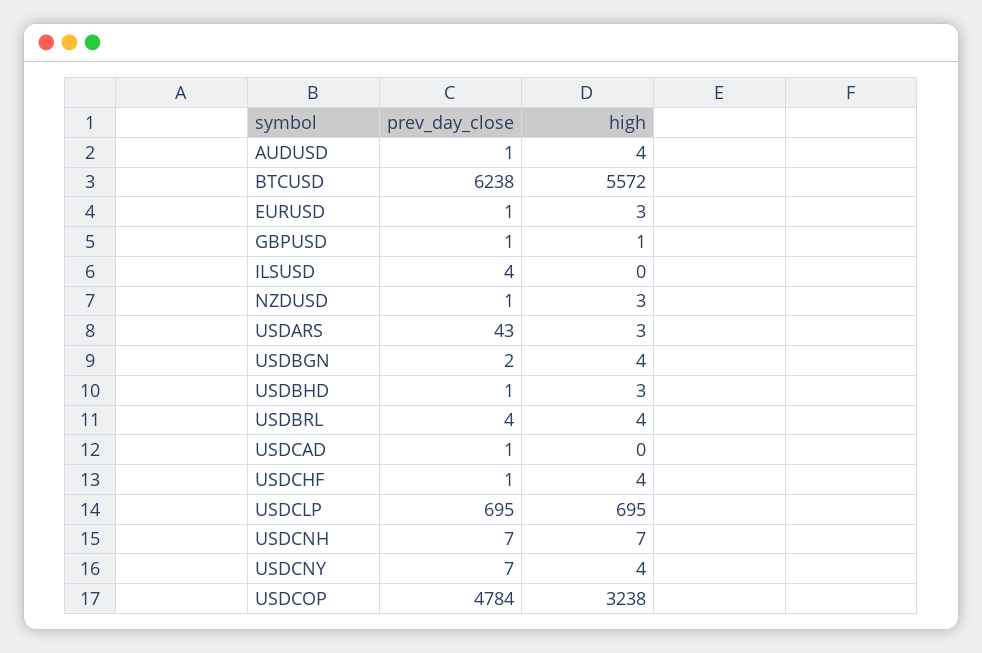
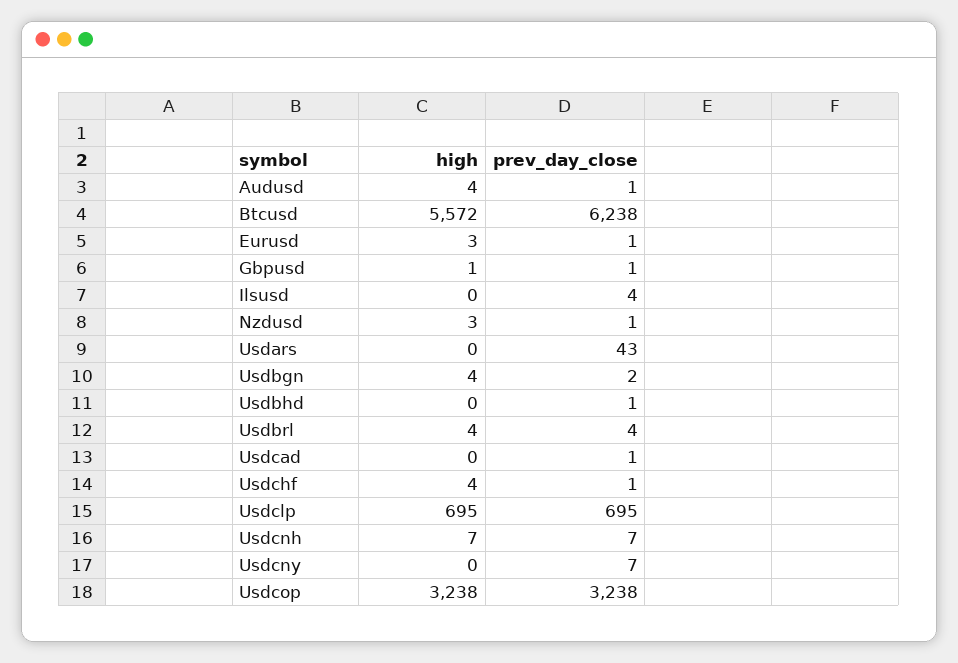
  {
    "prev_day_close": {
      "AUDUSD": 1,
      "BTCUSD": 6238,
      "EURUSD": 1,
      "GBPUSD": 1,
      "ILSUSD": 4,
      "NZDUSD": 1,
      "USDARS": 43,
      "USDBGN": 2,
      "USDBHD": 1,
      "USDBRL": 4,
      "USDCAD": 1,
      "USDCHF": 1,
      "USDCLP": 695,
      "USDCNH": 7,
      "USDCNY": 7,
-     "USDCOP": 4784
+     "USDCOP": 3238
    },
    "high": {
      "AUDUSD": 4,
      "BTCUSD": 5572,
      "EURUSD": 3,
      "GBPUSD": 1,
      "ILSUSD": 0,
      "NZDUSD": 3,
-     "USDARS": 3,
+     "USDARS": 0,
      "USDBGN": 4,
-     "USDBHD": 3,
+     "USDBHD": 0,
      "USDBRL": 4,
      "USDCAD": 0,
      "USDCHF": 4,
      "USDCLP": 695,
      "USDCNH": 7,
-     "USDCNY": 4,
+     "USDCNY": 0,
      "USDCOP": 3238
    }
  }

